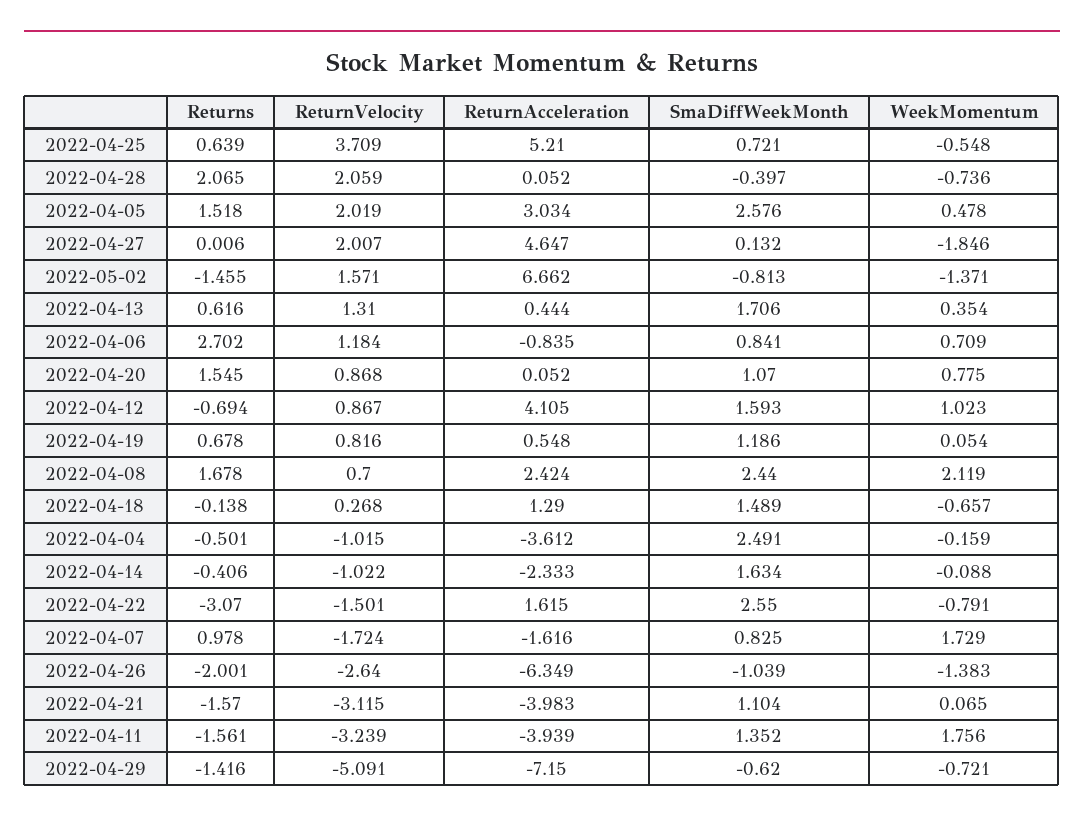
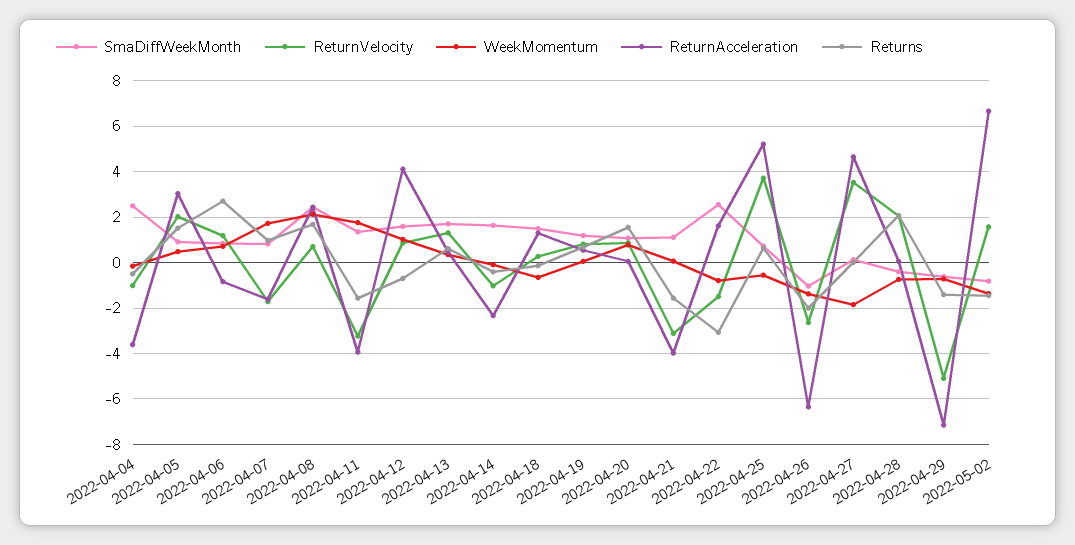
  {
    "Returns": {
      "2022-04-25": 0.639,
      "2022-04-28": 2.065,
      "2022-04-05": 1.518,
      "2022-04-27": 0.006,
      "2022-05-02": -1.455,
      "2022-04-13": 0.616,
      "2022-04-06": 2.702,
      "2022-04-20": 1.545,
      "2022-04-12": -0.694,
      "2022-04-19": 0.678,
      "2022-04-08": 1.678,
      "2022-04-18": -0.138,
      "2022-04-04": -0.501,
      "2022-04-14": -0.406,
      "2022-04-22": -3.07,
      "2022-04-07": 0.978,
      "2022-04-26": -2.001,
      "2022-04-21": -1.57,
      "2022-04-11": -1.561,
      "2022-04-29": -1.416
    },
    "ReturnVelocity": {
      "2022-04-25": 3.709,
      "2022-04-28": 2.059,
      "2022-04-05": 2.019,
-     "2022-04-27": 2.007,
+     "2022-04-27": 3.5,
      "2022-05-02": 1.571,
      "2022-04-13": 1.31,
      "2022-04-06": 1.184,
      "2022-04-20": 0.868,
      "2022-04-12": 0.867,
      "2022-04-19": 0.816,
      "2022-04-08": 0.7,
      "2022-04-18": 0.268,
      "2022-04-04": -1.015,
      "2022-04-14": -1.022,
      "2022-04-22": -1.501,
      "2022-04-07": -1.724,
      "2022-04-26": -2.64,
      "2022-04-21": -3.115,
      "2022-04-11": -3.239,
      "2022-04-29": -5.091
    },
    "ReturnAcceleration": {
      "2022-04-25": 5.21,
      "2022-04-28": 0.052,
      "2022-04-05": 3.034,
      "2022-04-27": 4.647,
      "2022-05-02": 6.662,
      "2022-04-13": 0.444,
      "2022-04-06": -0.835,
      "2022-04-20": 0.052,
      "2022-04-12": 4.105,
      "2022-04-19": 0.548,
      "2022-04-08": 2.424,
      "2022-04-18": 1.29,
      "2022-04-04": -3.612,
      "2022-04-14": -2.333,
      "2022-04-22": 1.615,
      "2022-04-07": -1.616,
      "2022-04-26": -6.349,
      "2022-04-21": -3.983,
      "2022-04-11": -3.939,
      "2022-04-29": -7.15
    },
    "SmaDiffWeekMonth": {
      "2022-04-25": 0.721,
      "2022-04-28": -0.397,
-     "2022-04-05": 2.576,
+     "2022-04-05": 1,
      "2022-04-27": 0.132,
      "2022-05-02": -0.813,
      "2022-04-13": 1.706,
      "2022-04-06": 0.841,
      "2022-04-20": 1.07,
      "2022-04-12": 1.593,
      "2022-04-19": 1.186,
      "2022-04-08": 2.44,
      "2022-04-18": 1.489,
      "2022-04-04": 2.491,
      "2022-04-14": 1.634,
      "2022-04-22": 2.55,
      "2022-04-07": 0.825,
      "2022-04-26": -1.039,
      "2022-04-21": 1.104,
      "2022-04-11": 1.352,
      "2022-04-29": -0.62
    },
    "WeekMomentum": {
      "2022-04-25": -0.548,
      "2022-04-28": -0.736,
      "2022-04-05": 0.478,
      "2022-04-27": -1.846,
      "2022-05-02": -1.371,
      "2022-04-13": 0.354,
      "2022-04-06": 0.709,
      "2022-04-20": 0.775,
      "2022-04-12": 1.023,
      "2022-04-19": 0.054,
      "2022-04-08": 2.119,
      "2022-04-18": -0.657,
      "2022-04-04": -0.159,
      "2022-04-14": -0.088,
      "2022-04-22": -0.791,
      "2022-04-07": 1.729,
      "2022-04-26": -1.383,
      "2022-04-21": 0.065,
      "2022-04-11": 1.756,
      "2022-04-29": -0.721
    }
  }

